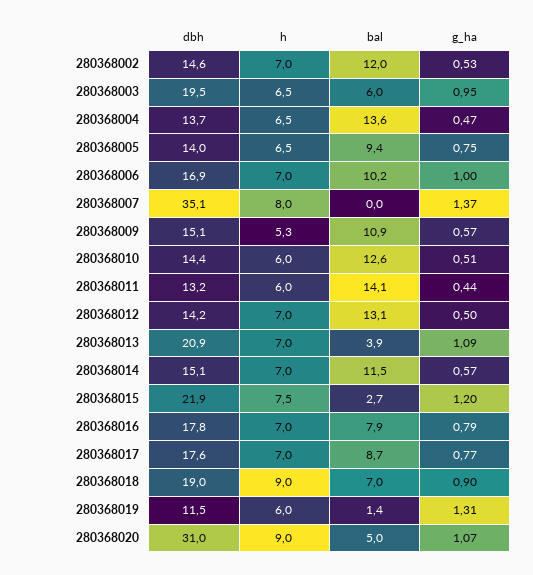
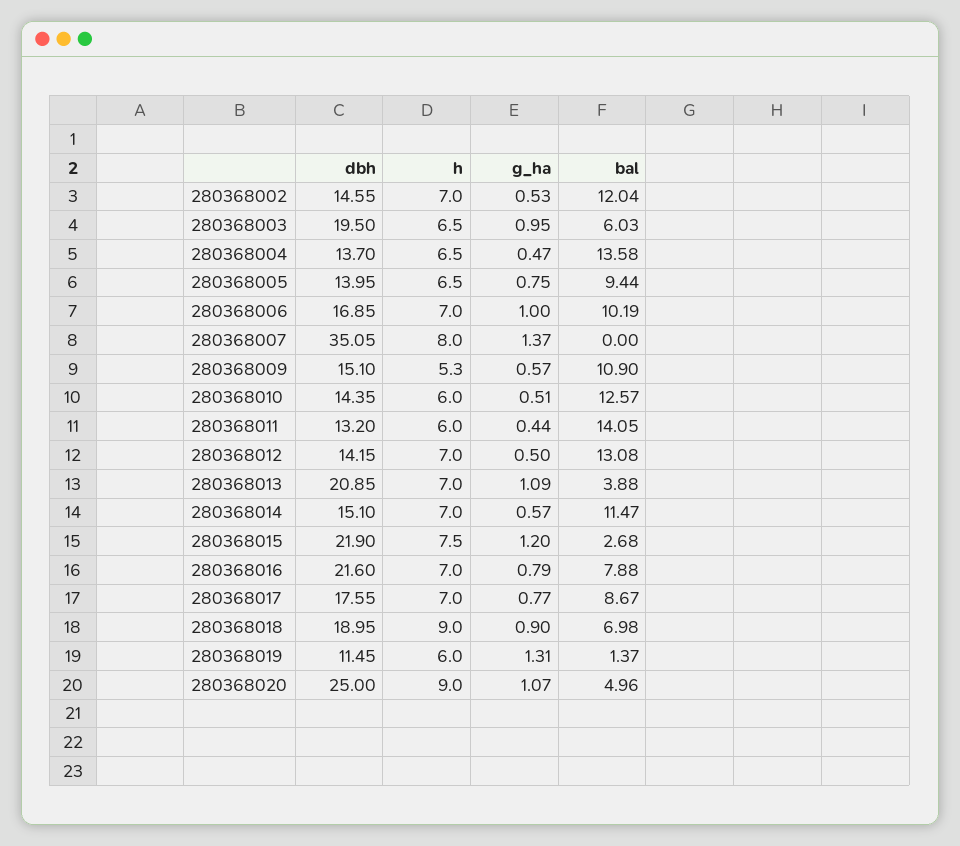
  {
    "dbh": {
      "280368002": 14.55,
      "280368003": 19.5,
      "280368004": 13.7,
      "280368005": 13.95,
      "280368006": 16.85,
      "280368007": 35.05,
      "280368009": 15.1,
      "280368010": 14.35,
      "280368011": 13.2,
      "280368012": 14.15,
      "280368013": 20.85,
      "280368014": 15.1,
      "280368015": 21.9,
-     "280368016": 17.8,
+     "280368016": 21.6,
      "280368017": 17.55,
      "280368018": 18.95,
      "280368019": 11.45,
-     "280368020": 31
+     "280368020": 25
    },
    "h": {
      "280368002": 7,
      "280368003": 6.5,
      "280368004": 6.5,
      "280368005": 6.5,
      "280368006": 7,
      "280368007": 8,
      "280368009": 5.3,
      "280368010": 6,
      "280368011": 6,
      "280368012": 7,
      "280368013": 7,
      "280368014": 7,
      "280368015": 7.5,
      "280368016": 7,
      "280368017": 7,
      "280368018": 9,
      "280368019": 6,
      "280368020": 9
    },
    "bal": {
      "280368002": 12.04,
      "280368003": 6.03,
      "280368004": 13.58,
      "280368005": 9.44,
      "280368006": 10.19,
      "280368007": 0,
      "280368009": 10.9,
      "280368010": 12.57,
      "280368011": 14.05,
      "280368012": 13.08,
      "280368013": 3.88,
      "280368014": 11.47,
      "280368015": 2.68,
      "280368016": 7.88,
      "280368017": 8.67,
      "280368018": 6.98,
      "280368019": 1.37,
      "280368020": 4.96
    },
    "g_ha": {
      "280368002": 0.53,
      "280368003": 0.95,
      "280368004": 0.47,
      "280368005": 0.75,
      "280368006": 1,
      "280368007": 1.37,
      "280368009": 0.57,
      "280368010": 0.51,
      "280368011": 0.44,
      "280368012": 0.5,
      "280368013": 1.09,
      "280368014": 0.57,
      "280368015": 1.2,
      "280368016": 0.79,
      "280368017": 0.77,
      "280368018": 0.9,
      "280368019": 1.31,
      "280368020": 1.07
    }
  }

